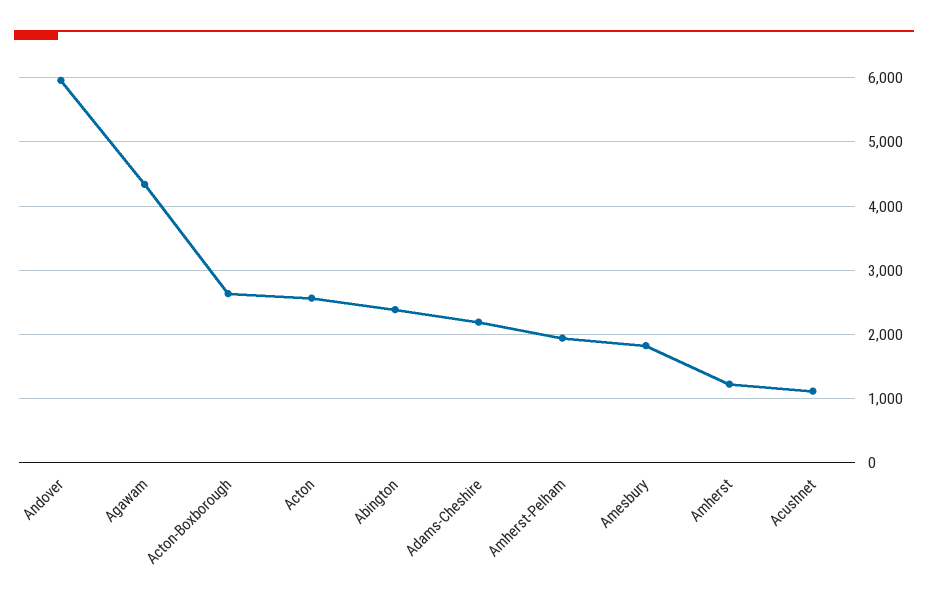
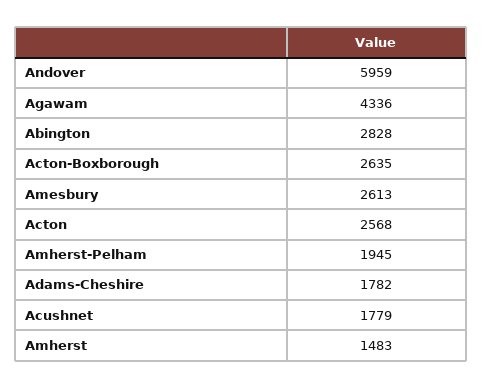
  {
    "Andover": 5959,
    "Agawam": 4336,
    "Acton-Boxborough": 2635,
    "Acton": 2568,
-   "Abington": 2400,
+   "Abington": 2828,
-   "Adams-Cheshire": 2200,
+   "Adams-Cheshire": 1782,
    "Amherst-Pelham": 1945,
-   "Amesbury": 1800,
+   "Amesbury": 2613,
-   "Amherst": 1200,
+   "Amherst": 1483,
-   "Acushnet": 1100
+   "Acushnet": 1779
  }

